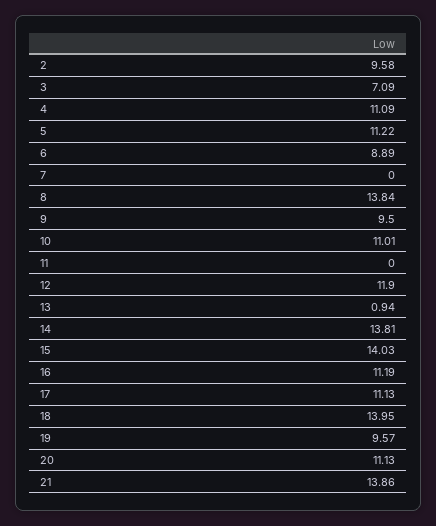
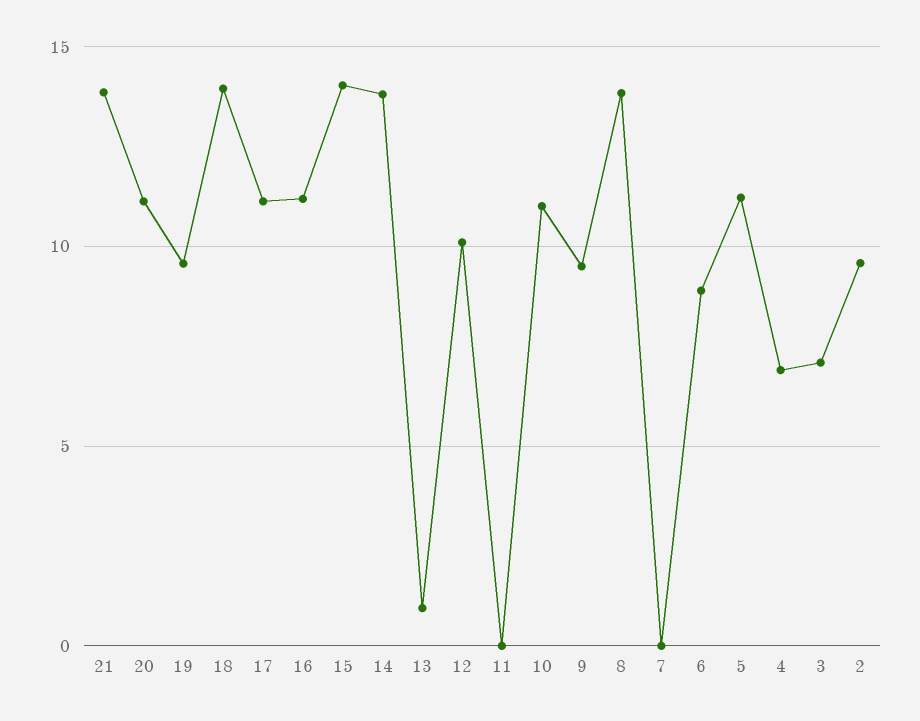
  {
    "2": 9.58,
    "3": 7.09,
-   "4": 11.09,
+   "4": 7,
    "5": 11.22,
    "6": 8.89,
    "7": 0,
    "8": 13.84,
    "9": 9.5,
    "10": 11.01,
    "11": 0,
-   "12": 11.9,
+   "12": 10,
    "13": 0.94,
    "14": 13.81,
    "15": 14.03,
    "16": 11.19,
    "17": 11.13,
    "18": 13.95,
    "19": 9.57,
    "20": 11.13,
    "21": 13.86
  }

